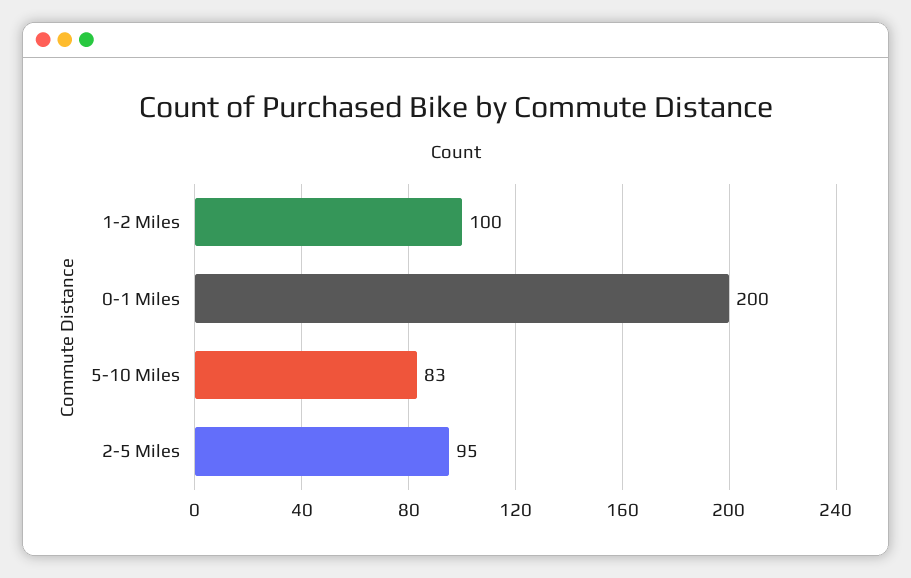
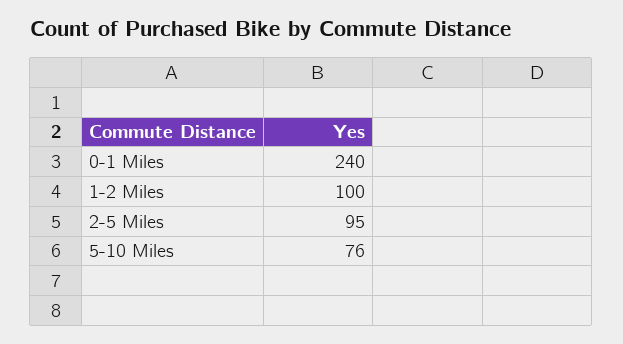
  {
    "1-2 Miles": 100,
-   "0-1 Miles": 200,
+   "0-1 Miles": 240,
-   "5-10 Miles": 83,
+   "5-10 Miles": 76,
    "2-5 Miles": 95
  }

